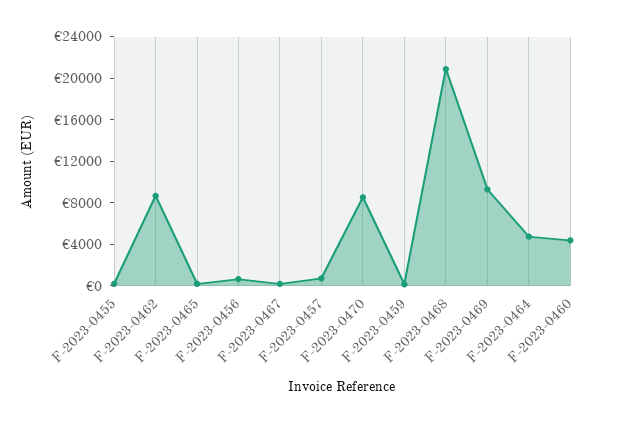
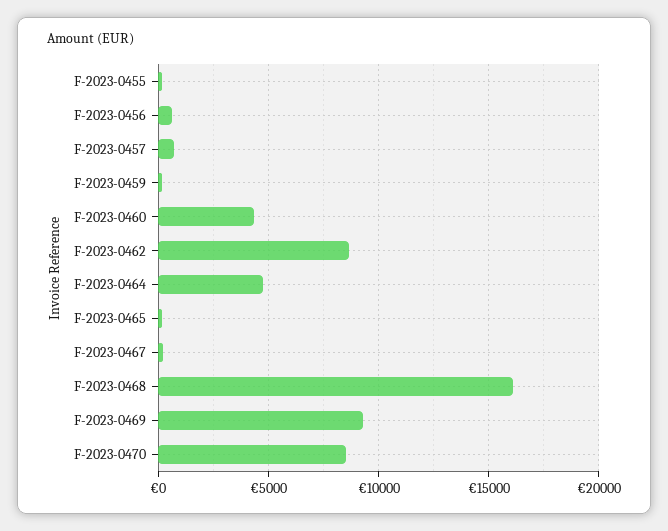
  {
    "F-2023-0455": 0,
    "F-2023-0462": 8500,
    "F-2023-0465": 0,
    "F-2023-0456": 500,
    "F-2023-0467": 0,
    "F-2023-0457": 500,
    "F-2023-0470": 8500,
    "F-2023-0459": 0,
-   "F-2023-0468": 21000,
+   "F-2023-0468": 16000,
    "F-2023-0469": 9500,
    "F-2023-0464": 4500,
    "F-2023-0460": 4500
  }

